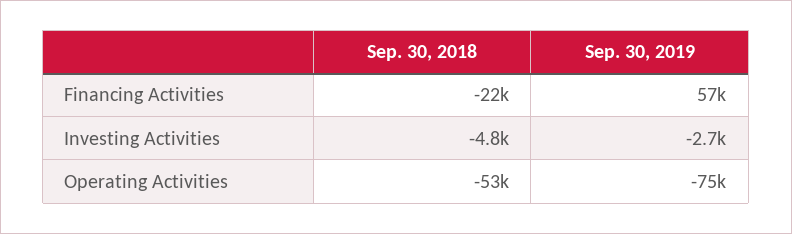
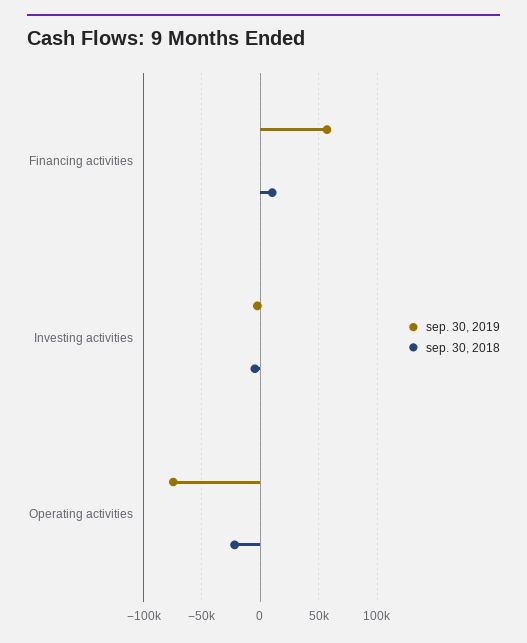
  {
    "Sep. 30, 2018": {
-     "Financing Activities": -22000,
+     "Financing Activities": 10000,
      "Investing Activities": -4800,
-     "Operating Activities": -53000
+     "Operating Activities": -20000
    },
    "Sep. 30, 2019": {
      "Financing Activities": 57000,
      "Investing Activities": -2700,
      "Operating Activities": -75000
    }
  }

